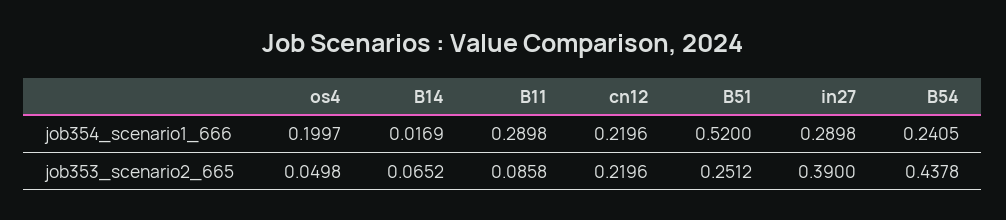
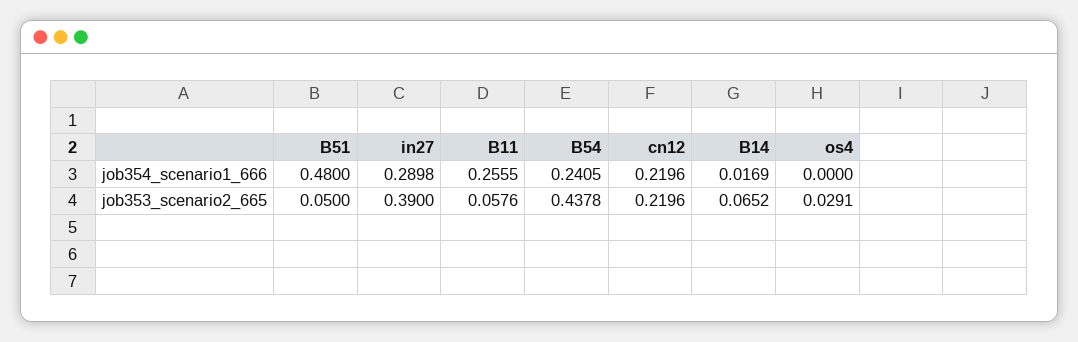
  {
    "os4": {
-     "job354_scenario1_666": 0.1997,
+     "job354_scenario1_666": 0,
-     "job353_scenario2_665": 0.0498
+     "job353_scenario2_665": 0.0291
    },
    "B14": {
      "job354_scenario1_666": 0.0169,
      "job353_scenario2_665": 0.0652
    },
    "B11": {
-     "job354_scenario1_666": 0.2898,
+     "job354_scenario1_666": 0.2555,
-     "job353_scenario2_665": 0.0858
+     "job353_scenario2_665": 0.0576
    },
    "cn12": {
      "job354_scenario1_666": 0.2196,
      "job353_scenario2_665": 0.2196
    },
    "B51": {
-     "job354_scenario1_666": 0.52,
+     "job354_scenario1_666": 0.48,
-     "job353_scenario2_665": 0.2512
+     "job353_scenario2_665": 0.05
    },
    "in27": {
      "job354_scenario1_666": 0.2898,
      "job353_scenario2_665": 0.39
    },
    "B54": {
      "job354_scenario1_666": 0.2405,
      "job353_scenario2_665": 0.4378
    }
  }

